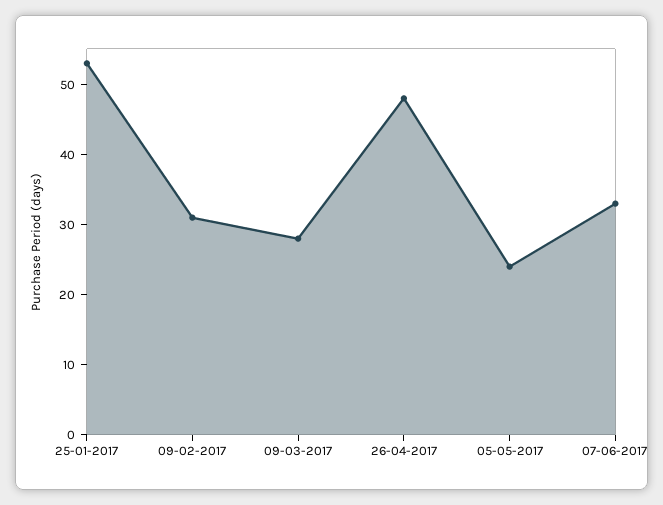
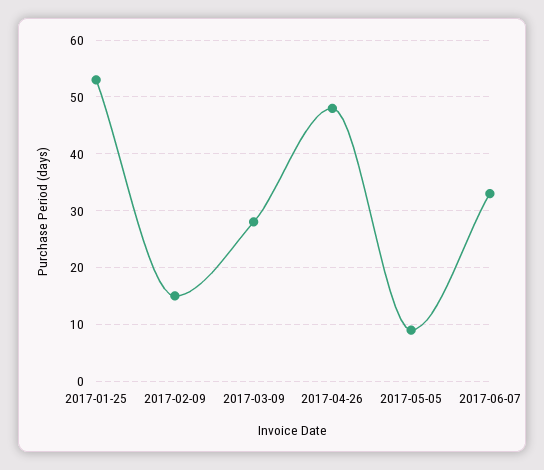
  {
    "25-01-2017": 55,
-   "09-02-2017": 30,
+   "09-02-2017": 15,
    "09-03-2017": 30,
    "26-04-2017": 50,
-   "05-05-2017": 25,
+   "05-05-2017": 10,
    "07-06-2017": 35
  }

